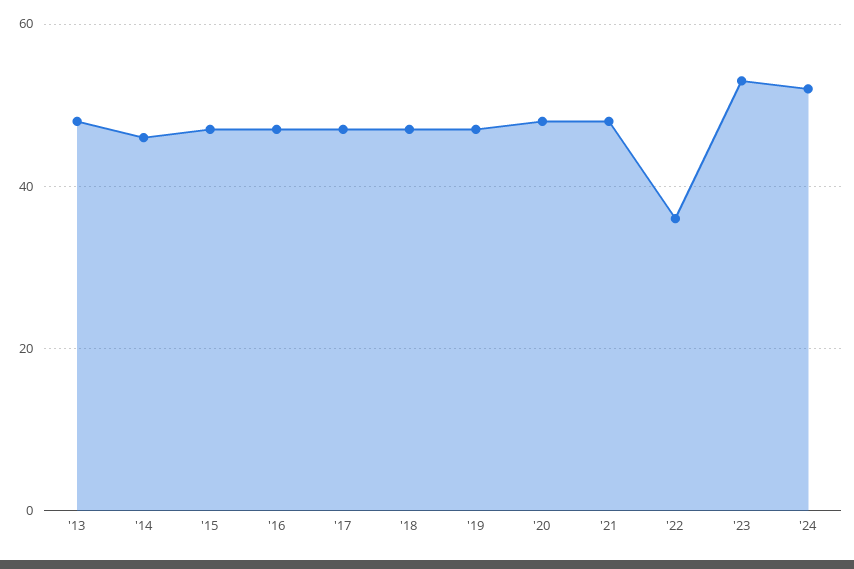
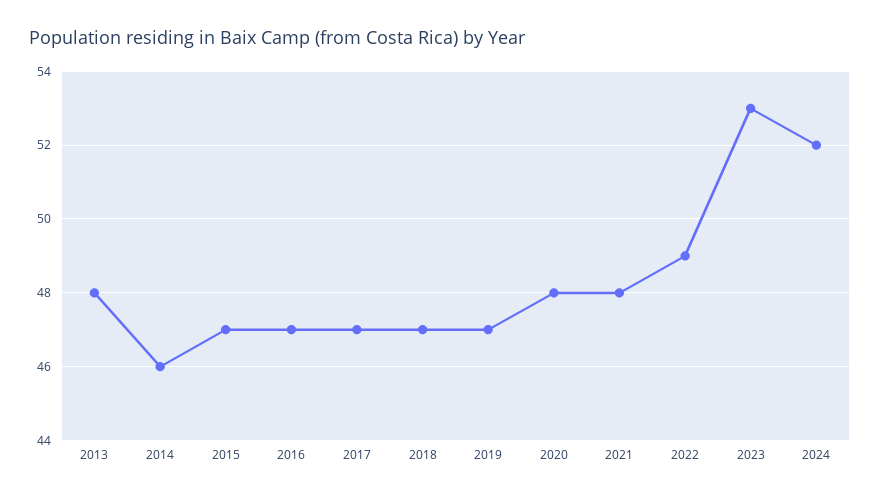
  {
    "'13": 48,
    "'14": 46,
    "'15": 47,
    "'16": 47,
    "'17": 47,
    "'18": 47,
    "'19": 47,
    "'20": 48,
    "'21": 48,
-   "'22": 35,
+   "'22": 49,
    "'23": 53,
    "'24": 52
  }

